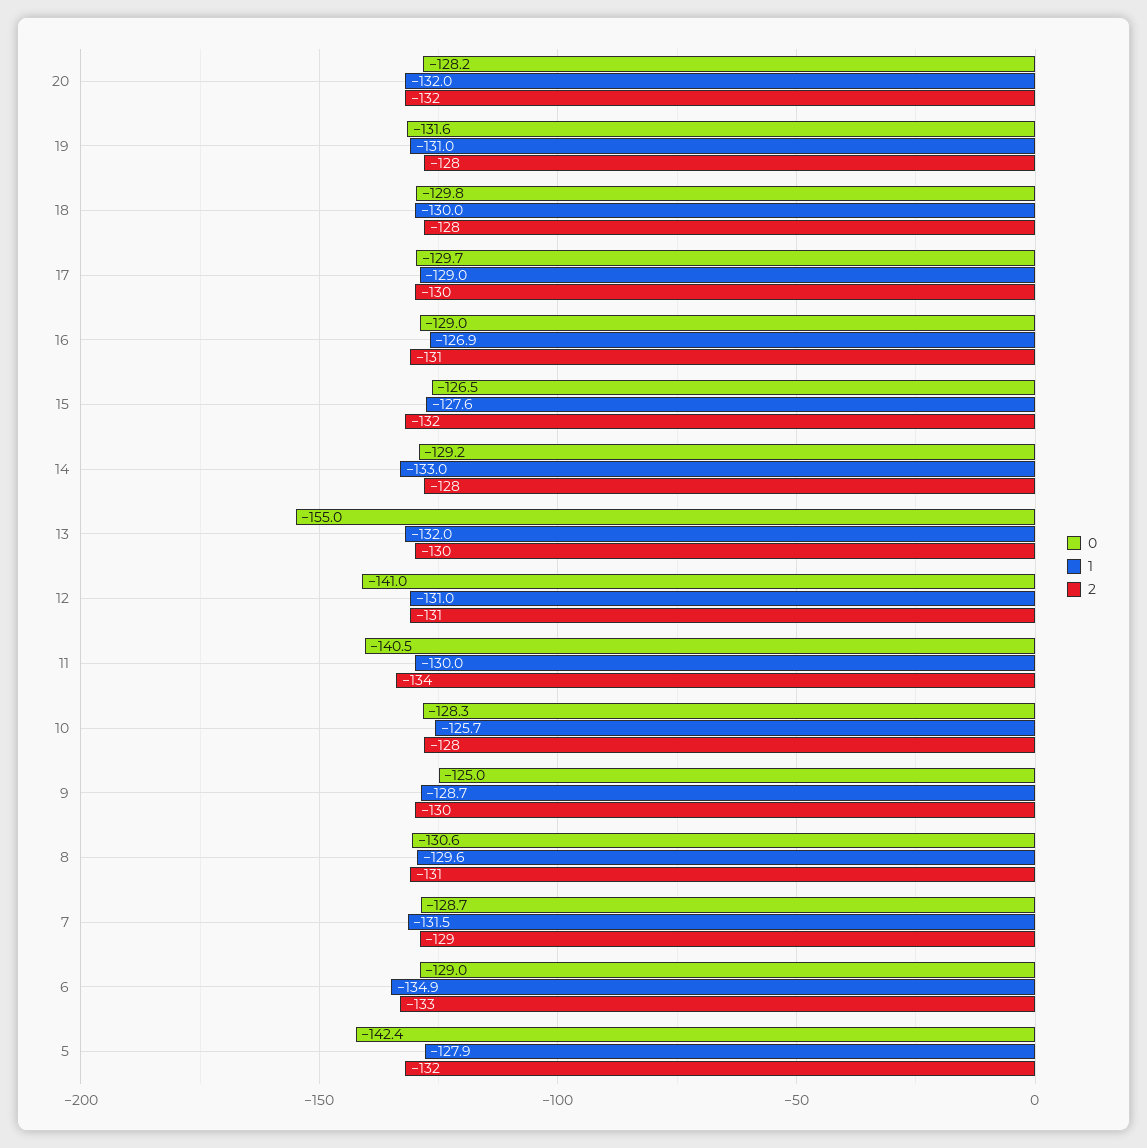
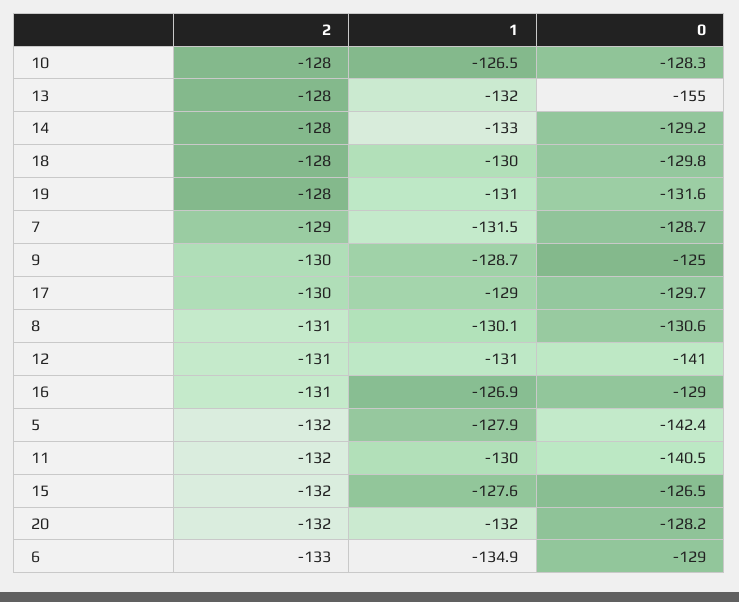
  {
    "0": {
      "20": -128.2,
      "19": -131.6,
      "18": -129.8,
      "17": -129.7,
      "16": -129,
      "15": -126.5,
      "14": -129.2,
      "13": -155,
      "12": -141,
      "11": -140.5,
      "10": -128.3,
      "9": -125,
      "8": -130.6,
      "7": -128.7,
      "6": -129,
      "5": -142.4
    },
    "1": {
      "20": -132,
      "19": -131,
      "18": -130,
      "17": -129,
      "16": -126.9,
      "15": -127.6,
      "14": -133,
      "13": -132,
      "12": -131,
      "11": -130,
-     "10": -125.7,
+     "10": -126.5,
      "9": -128.7,
-     "8": -129.6,
+     "8": -130.1,
      "7": -131.5,
      "6": -134.9,
      "5": -127.9
    },
    "2": {
      "20": -132,
      "19": -128,
      "18": -128,
      "17": -130,
      "16": -131,
      "15": -132,
      "14": -128,
-     "13": -130,
+     "13": -128,
      "12": -131,
-     "11": -134,
+     "11": -132,
      "10": -128,
      "9": -130,
      "8": -131,
      "7": -129,
      "6": -133,
      "5": -132
    }
  }

